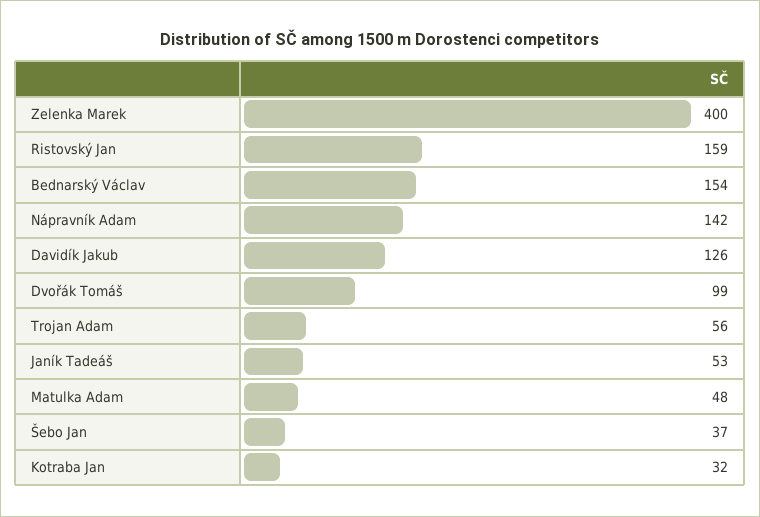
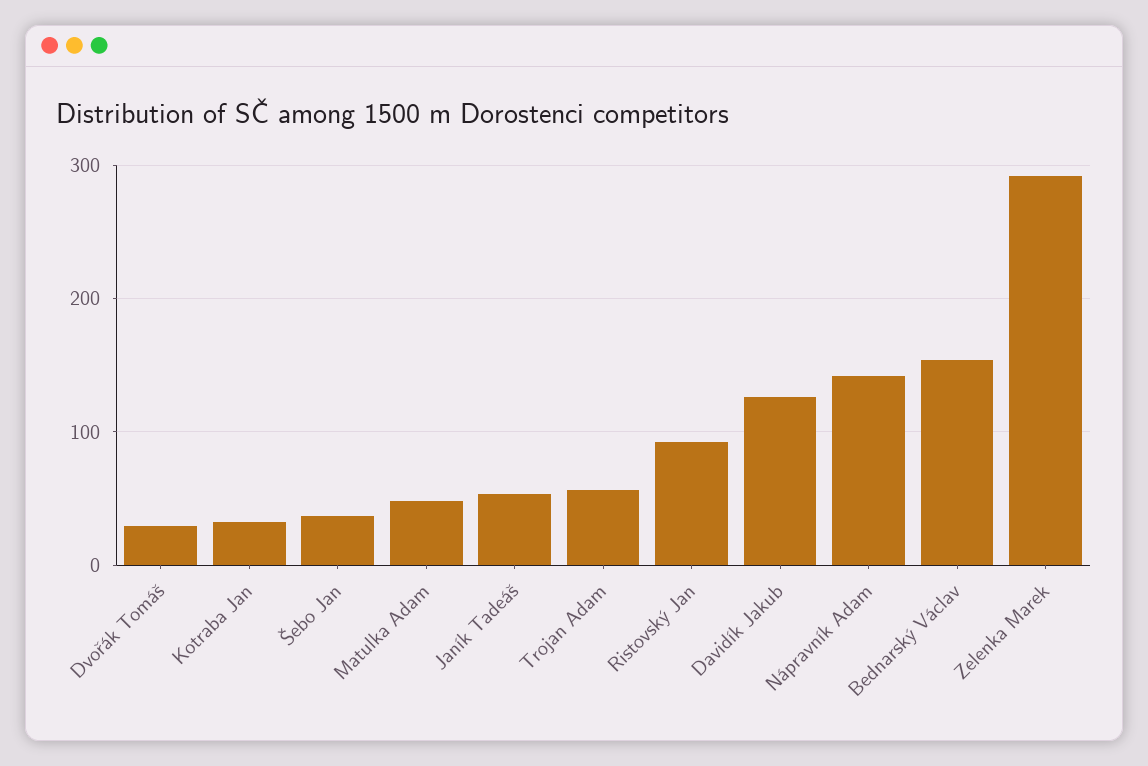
  {
-   "Zelenka Marek": 400,
+   "Zelenka Marek": 290,
-   "Ristovský Jan": 159,
+   "Ristovský Jan": 90,
    "Bednarský Václav": 154,
    "Nápravník Adam": 142,
    "Davidík Jakub": 126,
-   "Dvořák Tomáš": 99,
+   "Dvořák Tomáš": 30,
    "Trojan Adam": 56,
    "Janík Tadeáš": 53,
    "Matulka Adam": 48,
    "Šebo Jan": 37,
    "Kotraba Jan": 32
  }

